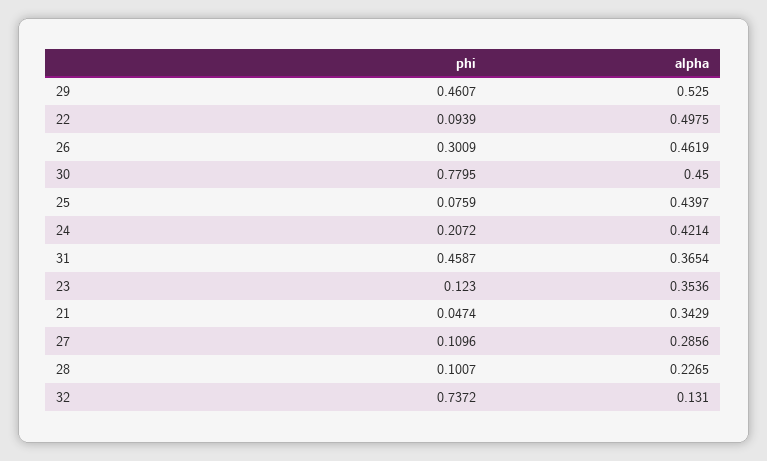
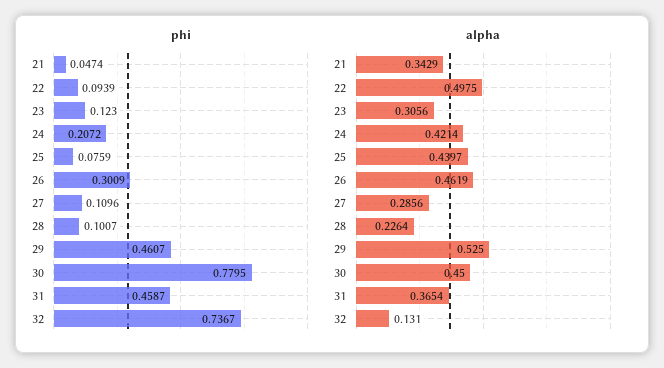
  {
    "phi": {
      "29": 0.4607,
      "22": 0.0939,
      "26": 0.3009,
      "30": 0.7795,
      "25": 0.0759,
      "24": 0.2072,
      "31": 0.4587,
      "23": 0.123,
      "21": 0.0474,
      "27": 0.1096,
      "28": 0.1007,
-     "32": 0.7372
+     "32": 0.7367
    },
    "alpha": {
      "29": 0.525,
      "22": 0.4975,
      "26": 0.4619,
      "30": 0.45,
      "25": 0.4397,
      "24": 0.4214,
      "31": 0.3654,
-     "23": 0.3536,
+     "23": 0.3056,
      "21": 0.3429,
      "27": 0.2856,
-     "28": 0.2265,
+     "28": 0.2264,
      "32": 0.131
    }
  }

